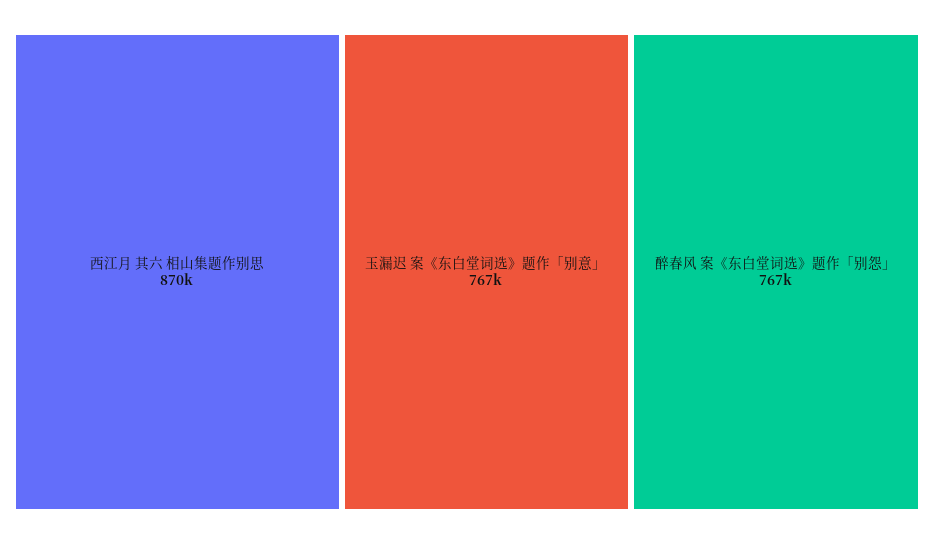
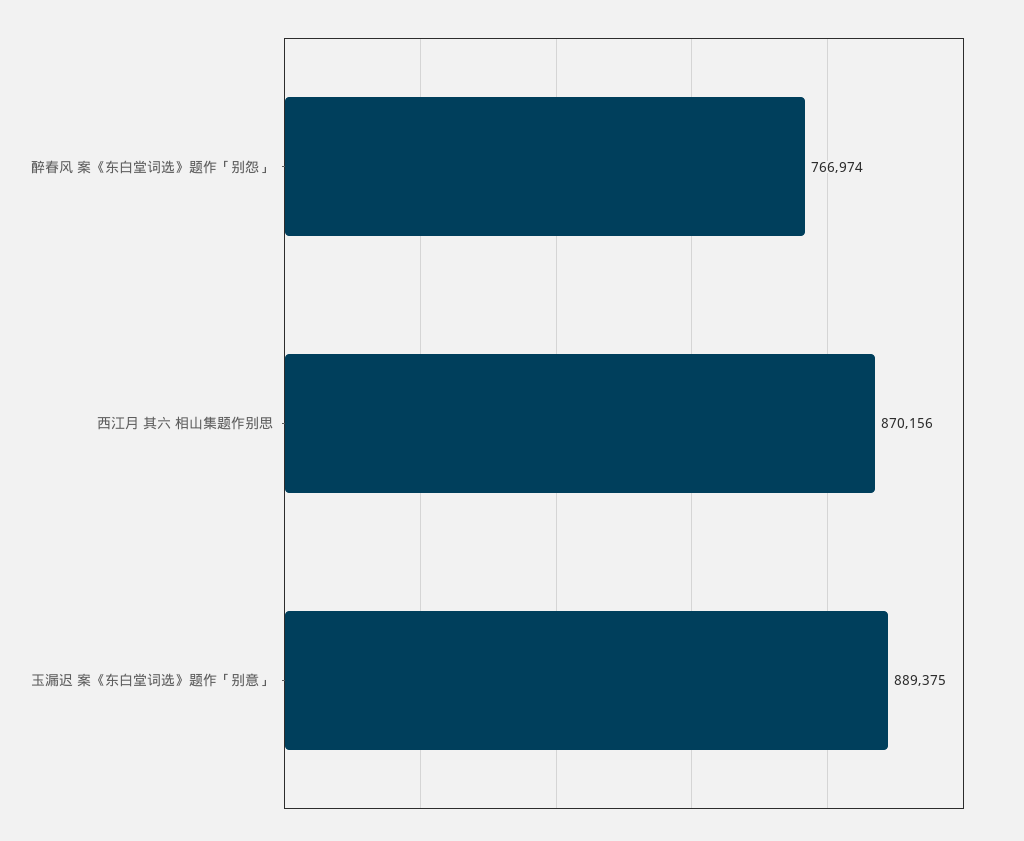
  {
    "西江月 其六 相山集题作别思": 870156,
-   "玉漏迟 案《东白堂词选》题作「别意」": 767000,
+   "玉漏迟 案《东白堂词选》题作「别意」": 889375,
    "醉春风 案《东白堂词选》题作「别怨」": 766974
  }

